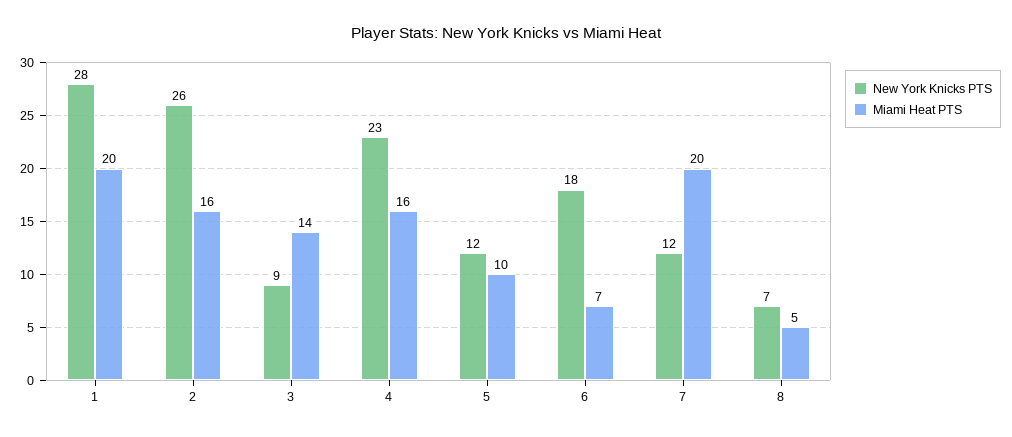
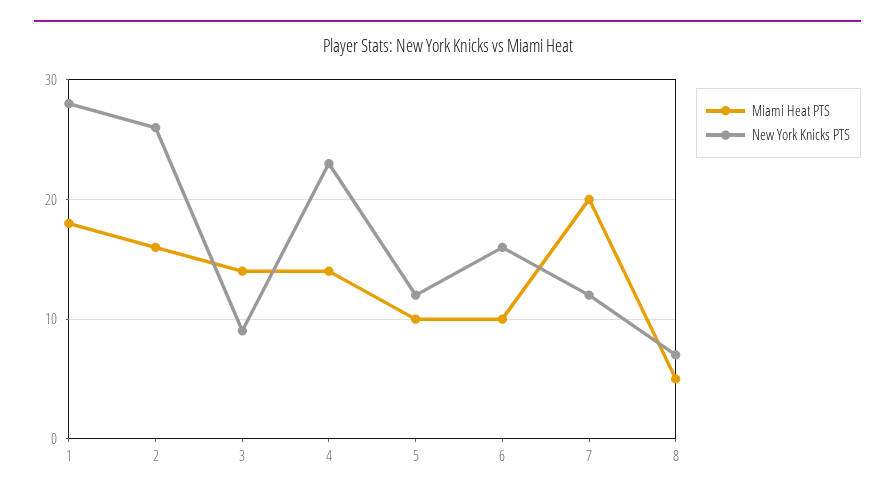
  {
    "New York Knicks PTS": {
      "1": 28,
      "2": 26,
      "3": 9,
      "4": 23,
      "5": 12,
-     "6": 18,
+     "6": 16,
      "7": 12,
      "8": 7
    },
    "Miami Heat PTS": {
-     "1": 20,
+     "1": 18,
      "2": 16,
      "3": 14,
-     "4": 16,
+     "4": 14,
      "5": 10,
-     "6": 7,
+     "6": 10,
      "7": 20,
      "8": 5
    }
  }

